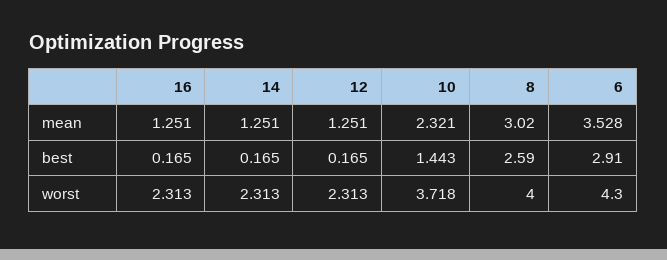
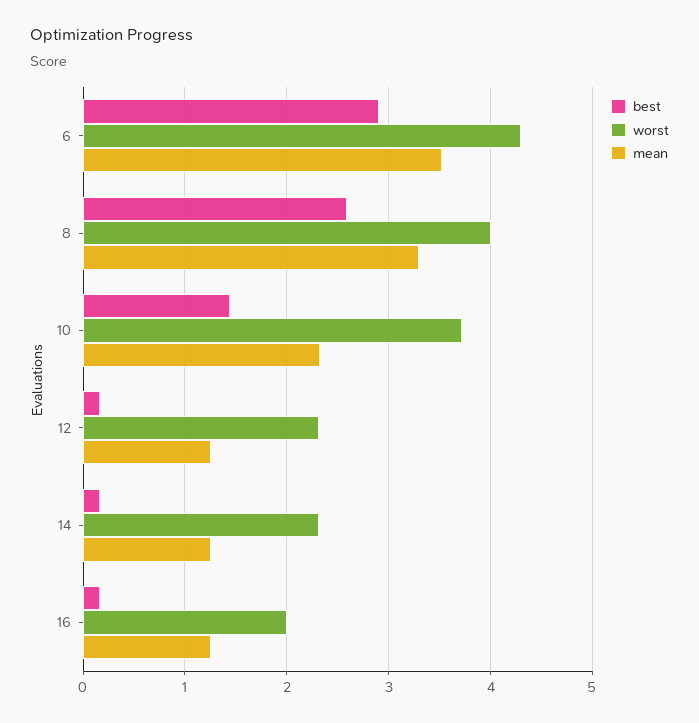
  {
    "mean": {
      "16": 1.251,
      "14": 1.251,
      "12": 1.251,
      "10": 2.321,
-     "8": 3.02,
+     "8": 3.3,
      "6": 3.528
    },
    "best": {
      "16": 0.165,
      "14": 0.165,
      "12": 0.165,
      "10": 1.443,
      "8": 2.59,
      "6": 2.91
    },
    "worst": {
-     "16": 2.313,
+     "16": 2,
      "14": 2.313,
      "12": 2.313,
      "10": 3.718,
      "8": 4,
      "6": 4.3
    }
  }

